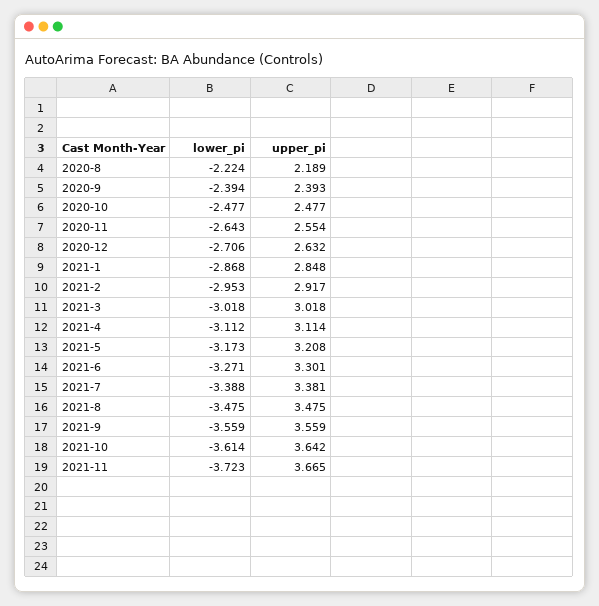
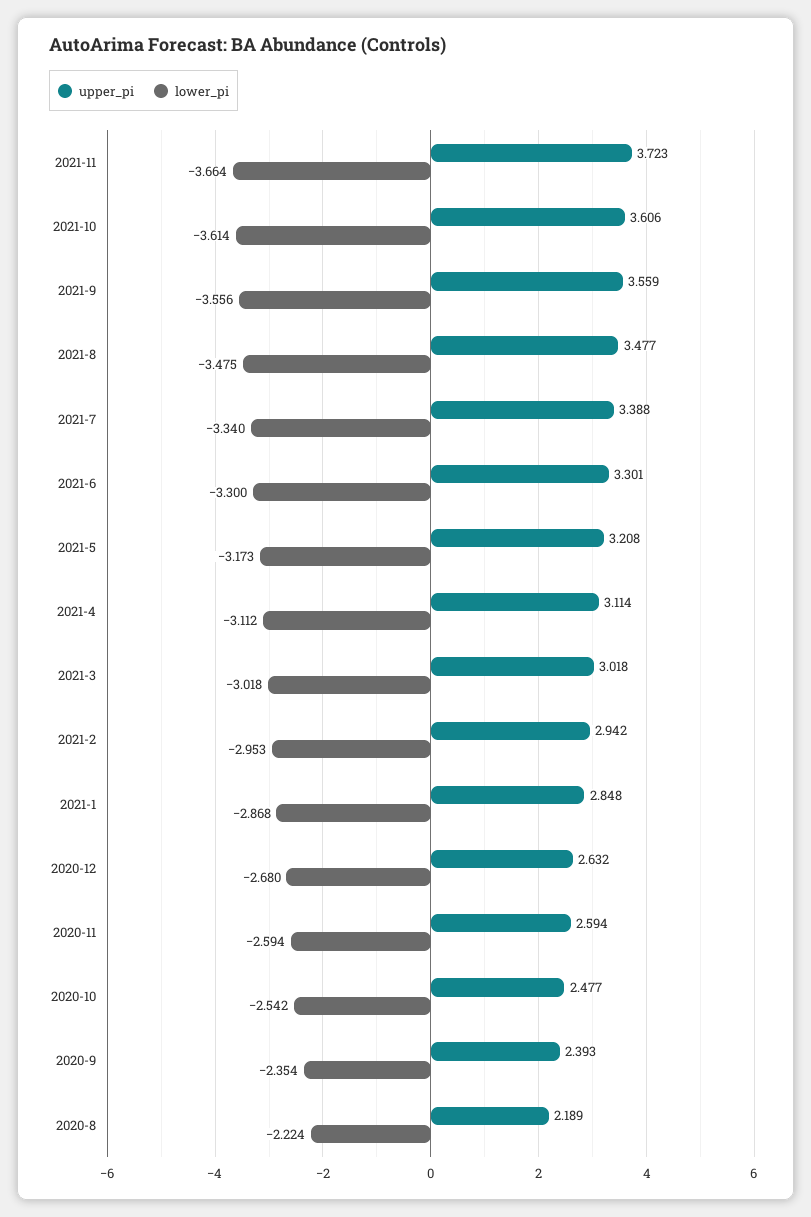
  {
    "lower_pi": {
      "2020-8": -2.224,
-     "2020-9": -2.394,
+     "2020-9": -2.354,
-     "2020-10": -2.477,
+     "2020-10": -2.542,
-     "2020-11": -2.643,
+     "2020-11": -2.594,
-     "2020-12": -2.706,
+     "2020-12": -2.68,
      "2021-1": -2.868,
      "2021-2": -2.953,
      "2021-3": -3.018,
      "2021-4": -3.112,
      "2021-5": -3.173,
-     "2021-6": -3.271,
+     "2021-6": -3.3,
-     "2021-7": -3.388,
+     "2021-7": -3.34,
      "2021-8": -3.475,
-     "2021-9": -3.559,
+     "2021-9": -3.556,
      "2021-10": -3.614,
-     "2021-11": -3.723
+     "2021-11": -3.664
    },
    "upper_pi": {
      "2020-8": 2.189,
      "2020-9": 2.393,
      "2020-10": 2.477,
-     "2020-11": 2.554,
+     "2020-11": 2.594,
      "2020-12": 2.632,
      "2021-1": 2.848,
-     "2021-2": 2.917,
+     "2021-2": 2.942,
      "2021-3": 3.018,
      "2021-4": 3.114,
      "2021-5": 3.208,
      "2021-6": 3.301,
-     "2021-7": 3.381,
+     "2021-7": 3.388,
-     "2021-8": 3.475,
+     "2021-8": 3.477,
      "2021-9": 3.559,
-     "2021-10": 3.642,
+     "2021-10": 3.606,
-     "2021-11": 3.665
+     "2021-11": 3.723
    }
  }

